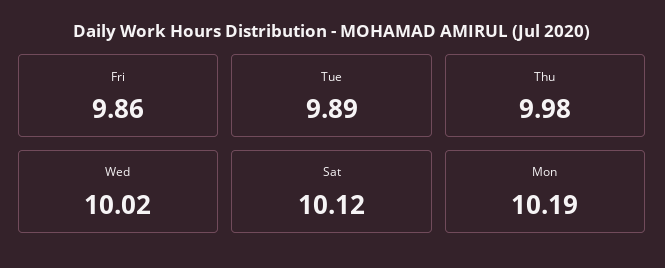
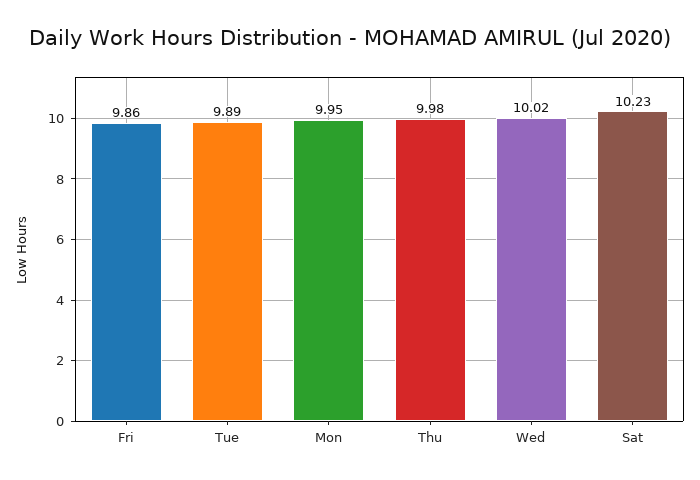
  {
    "Fri": 9.86,
    "Tue": 9.89,
    "Thu": 9.98,
    "Wed": 10.02,
-   "Sat": 10.12,
+   "Sat": 10.23,
-   "Mon": 10.19
+   "Mon": 9.95
  }

